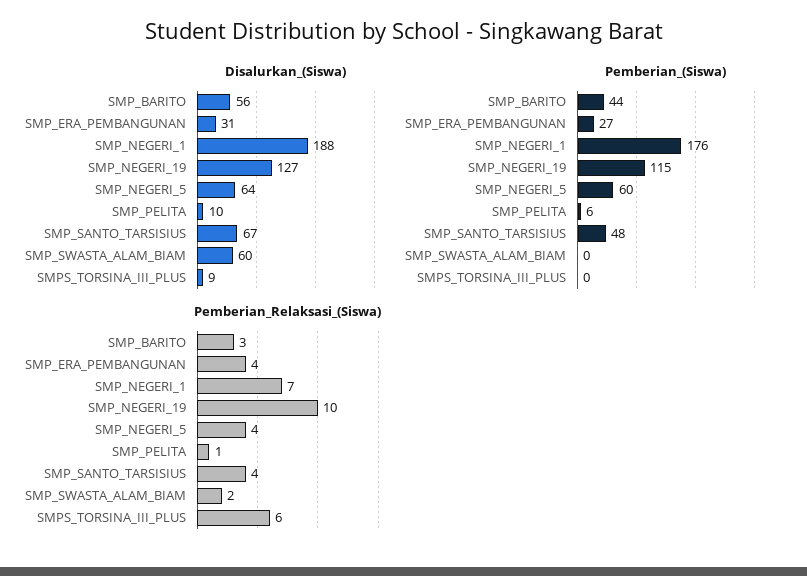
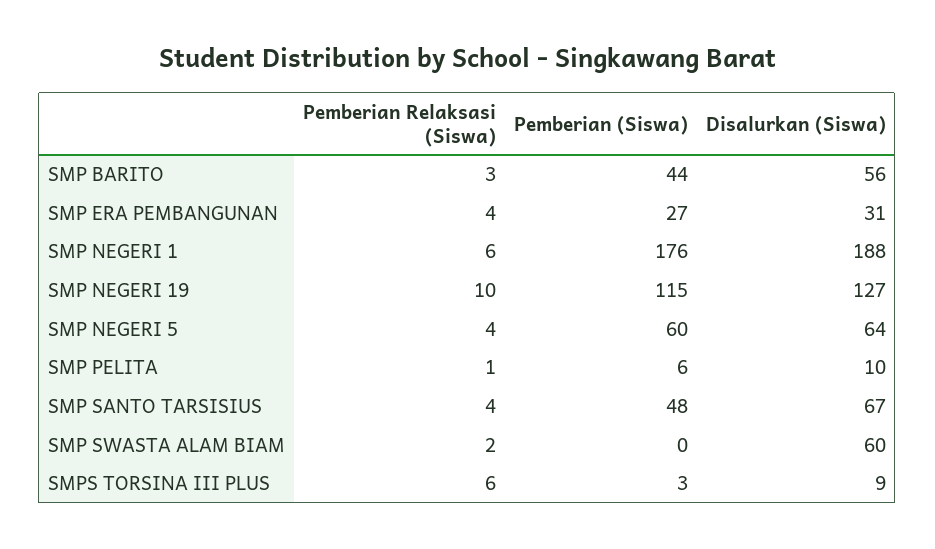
  {
    "Disalurkan_(Siswa)": {
      "SMP_BARITO": 56,
      "SMP_ERA_PEMBANGUNAN": 31,
      "SMP_NEGERI_1": 188,
      "SMP_NEGERI_19": 127,
      "SMP_NEGERI_5": 64,
      "SMP_PELITA": 10,
      "SMP_SANTO_TARSISIUS": 67,
      "SMP_SWASTA_ALAM_BIAM": 60,
      "SMPS_TORSINA_III_PLUS": 9
    },
    "Pemberian_(Siswa)": {
      "SMP_BARITO": 44,
      "SMP_ERA_PEMBANGUNAN": 27,
      "SMP_NEGERI_1": 176,
      "SMP_NEGERI_19": 115,
      "SMP_NEGERI_5": 60,
      "SMP_PELITA": 6,
      "SMP_SANTO_TARSISIUS": 48,
      "SMP_SWASTA_ALAM_BIAM": 0,
-     "SMPS_TORSINA_III_PLUS": 0
+     "SMPS_TORSINA_III_PLUS": 3
    },
    "Pemberian_Relaksasi_(Siswa)": {
      "SMP_BARITO": 3,
      "SMP_ERA_PEMBANGUNAN": 4,
-     "SMP_NEGERI_1": 7,
+     "SMP_NEGERI_1": 6,
      "SMP_NEGERI_19": 10,
      "SMP_NEGERI_5": 4,
      "SMP_PELITA": 1,
      "SMP_SANTO_TARSISIUS": 4,
      "SMP_SWASTA_ALAM_BIAM": 2,
      "SMPS_TORSINA_III_PLUS": 6
    }
  }

